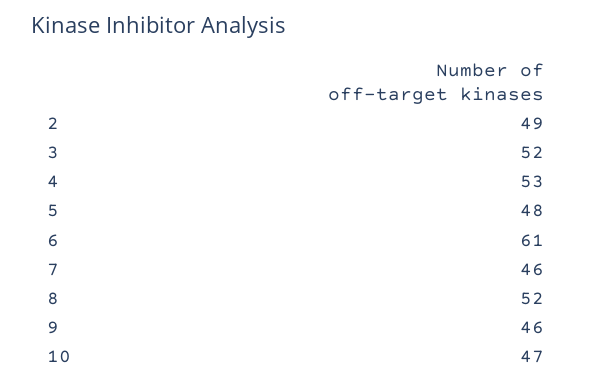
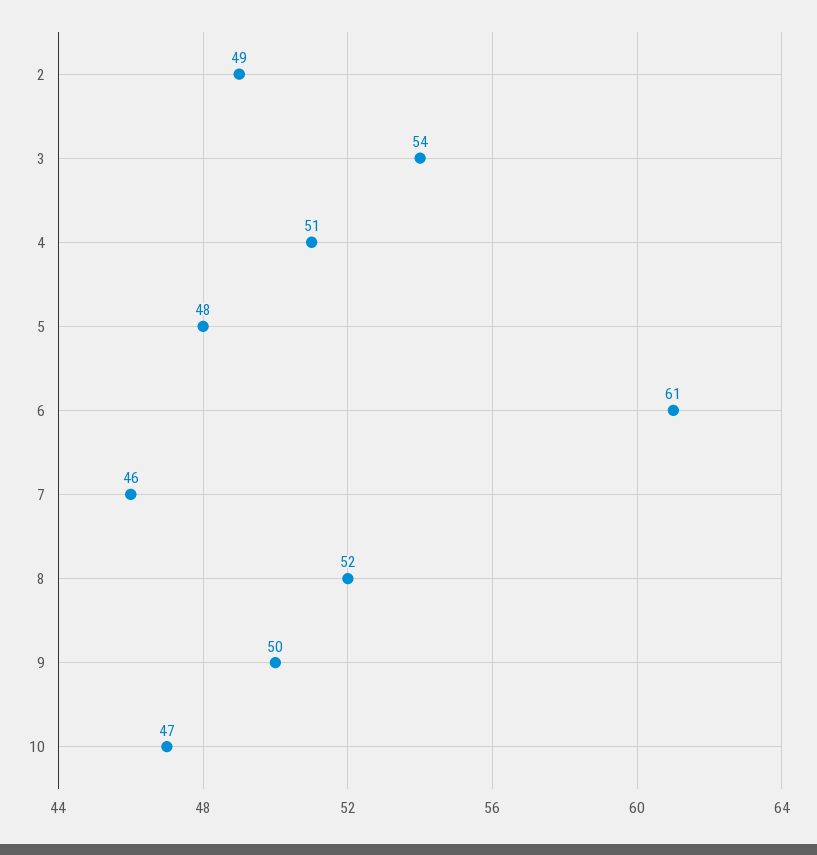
  {
    "2": 49,
-   "3": 52,
+   "3": 54,
-   "4": 53,
+   "4": 51,
    "5": 48,
    "6": 61,
    "7": 46,
    "8": 52,
-   "9": 46,
+   "9": 50,
    "10": 47
  }

